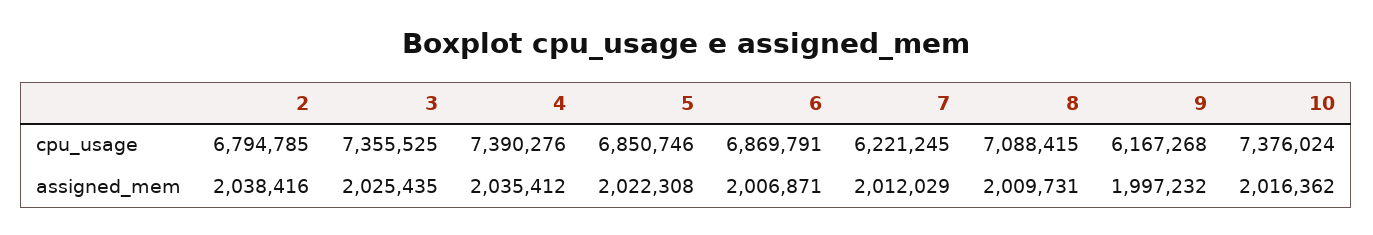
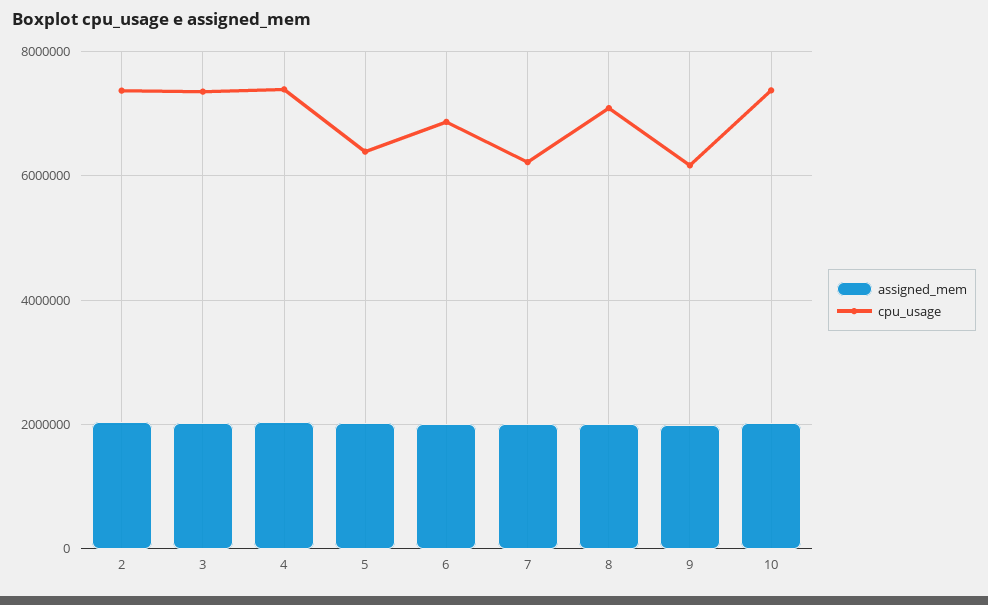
  {
    "cpu_usage": {
-     "2": 6794785,
+     "2": 7400000,
      "3": 7355525,
      "4": 7390276,
-     "5": 6850746,
+     "5": 6400000,
      "6": 6869791,
      "7": 6221245,
      "8": 7088415,
      "9": 6167268,
      "10": 7376024
    },
    "assigned_mem": {
      "2": 2038416,
      "3": 2025435,
      "4": 2035412,
      "5": 2022308,
      "6": 2006871,
      "7": 2012029,
      "8": 2009731,
      "9": 1997232,
      "10": 2016362
    }
  }

